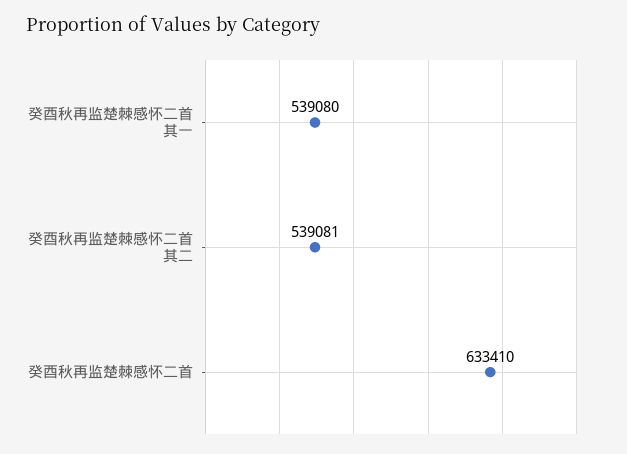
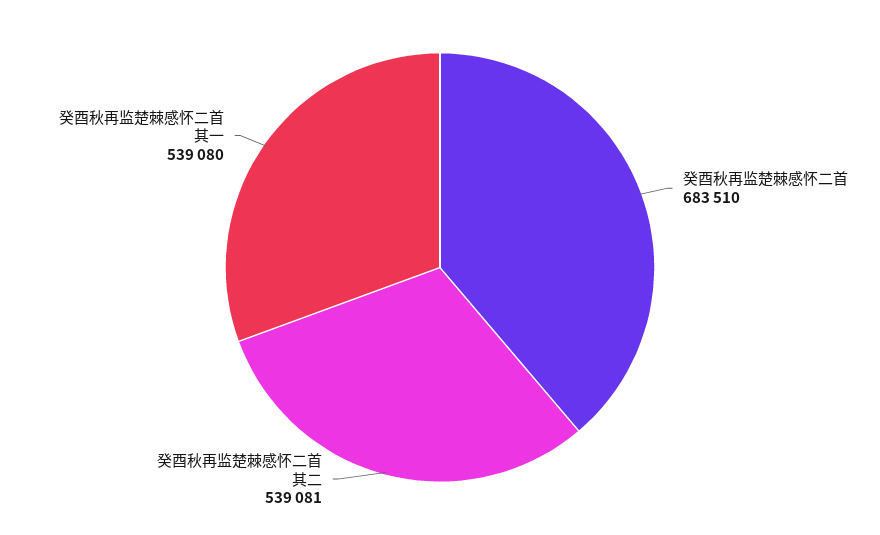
  {
    "癸酉秋再监楚棘感怀二首 其一": 539080,
    "癸酉秋再监楚棘感怀二首 其二": 539081,
-   "癸酉秋再监楚棘感怀二首": 633410
+   "癸酉秋再监楚棘感怀二首": 683510
  }

